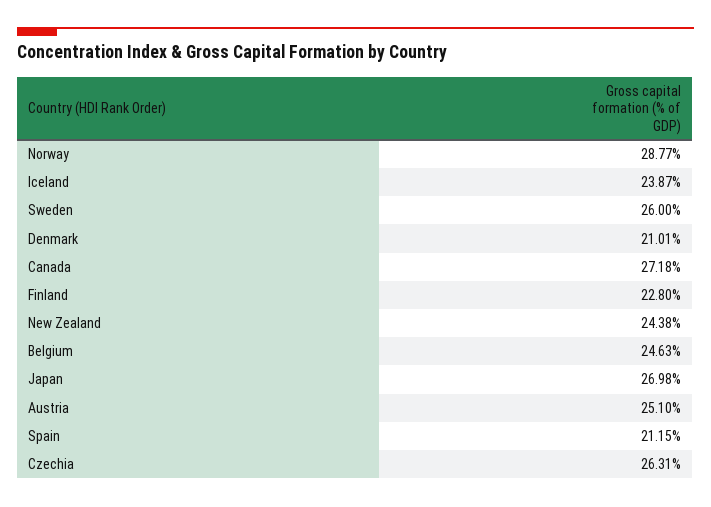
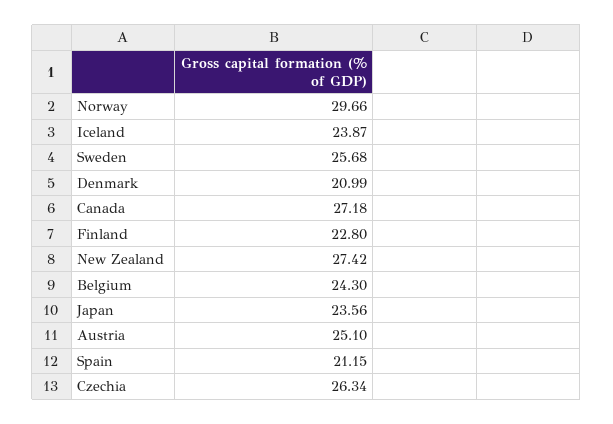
  {
-   "Norway": 28.77,
+   "Norway": 29.66,
    "Iceland": 23.87,
-   "Sweden": 26,
+   "Sweden": 25.68,
-   "Denmark": 21.01,
+   "Denmark": 20.99,
    "Canada": 27.18,
    "Finland": 22.8,
-   "New Zealand": 24.38,
+   "New Zealand": 27.42,
-   "Belgium": 24.63,
+   "Belgium": 24.3,
-   "Japan": 26.98,
+   "Japan": 23.56,
    "Austria": 25.1,
    "Spain": 21.15,
-   "Czechia": 26.31
+   "Czechia": 26.34
  }

